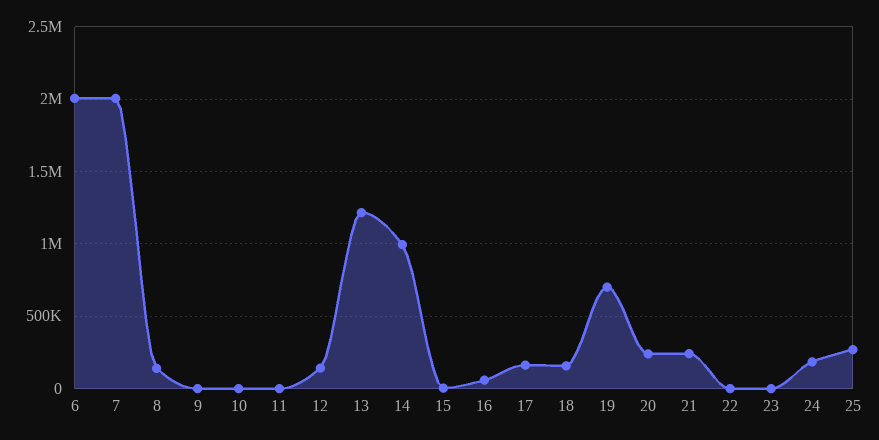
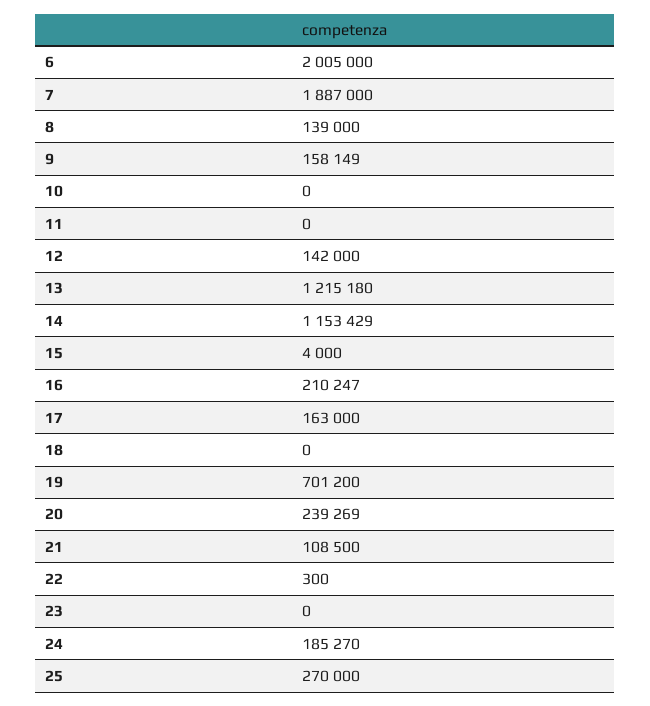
  {
    "6": 2005000,
-   "7": 2000000,
+   "7": 1887000,
    "8": 139000,
-   "9": 0,
+   "9": 158149,
    "10": 0,
    "11": 0,
    "12": 142000,
    "13": 1215180,
-   "14": 1000000,
+   "14": 1153429,
    "15": 4000,
-   "16": 50000,
+   "16": 210247,
    "17": 163000,
-   "18": 150000,
+   "18": 0,
    "19": 701200,
    "20": 239269,
-   "21": 250000,
+   "21": 108500,
    "22": 300,
    "23": 0,
    "24": 185270,
    "25": 270000
  }

